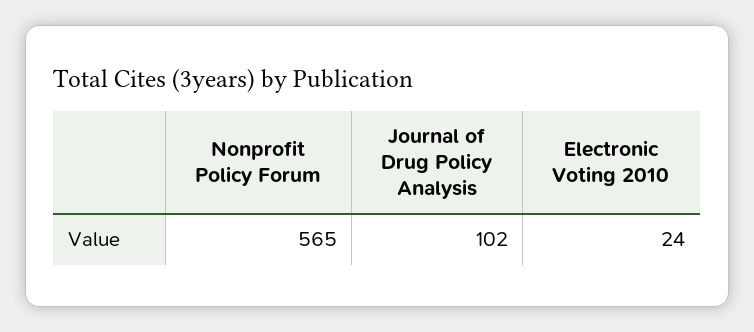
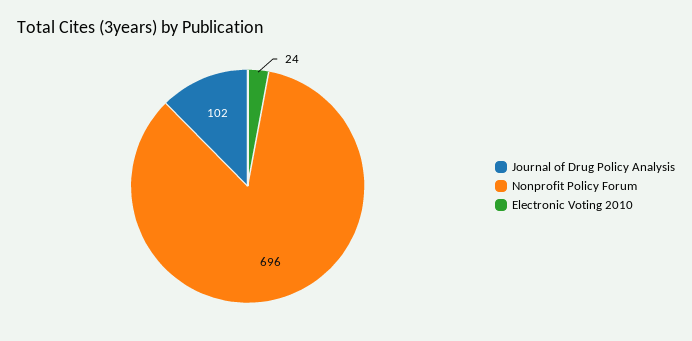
  {
-   "Nonprofit Policy Forum": 565,
+   "Nonprofit Policy Forum": 696,
    "Journal of Drug Policy Analysis": 102,
    "Electronic Voting 2010": 24
  }

